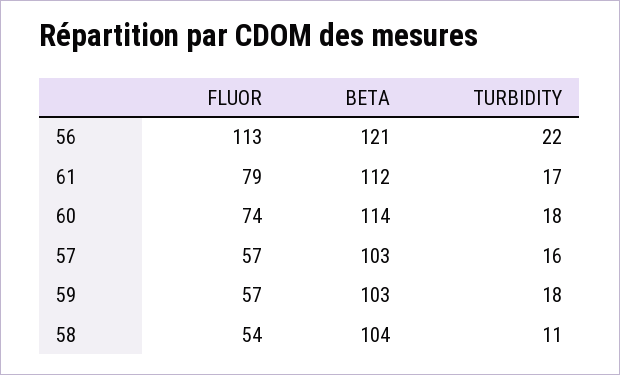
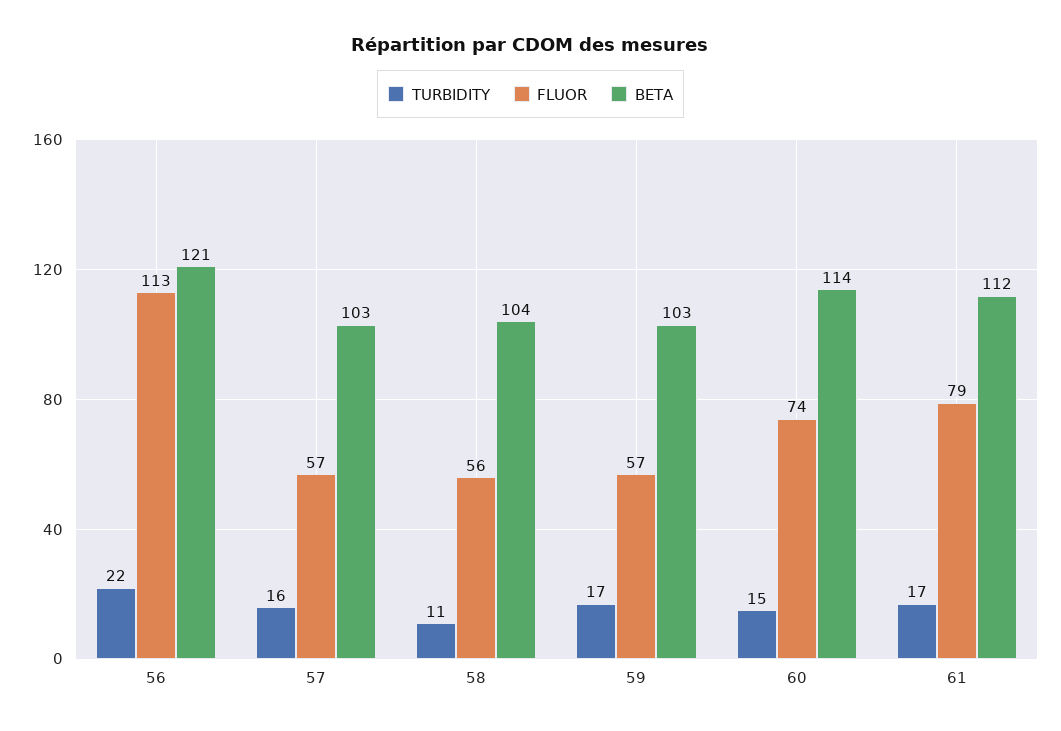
  {
    "FLUOR": {
      "56": 113,
      "61": 79,
      "60": 74,
      "57": 57,
      "59": 57,
-     "58": 54
+     "58": 56
    },
    "BETA": {
      "56": 121,
      "61": 112,
      "60": 114,
      "57": 103,
      "59": 103,
      "58": 104
    },
    "TURBIDITY": {
      "56": 22,
      "61": 17,
-     "60": 18,
+     "60": 15,
      "57": 16,
-     "59": 18,
+     "59": 17,
      "58": 11
    }
  }

